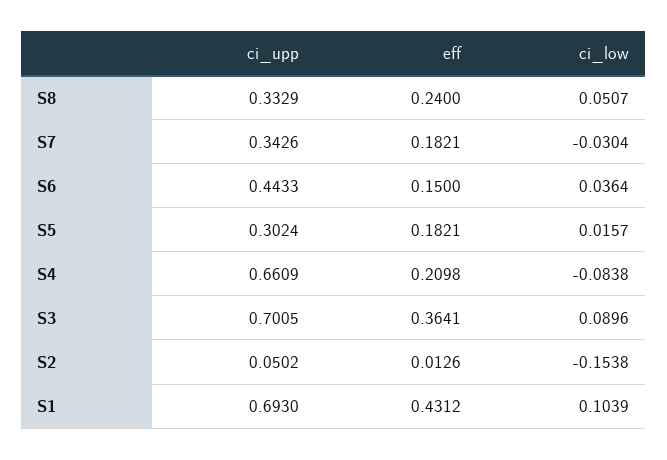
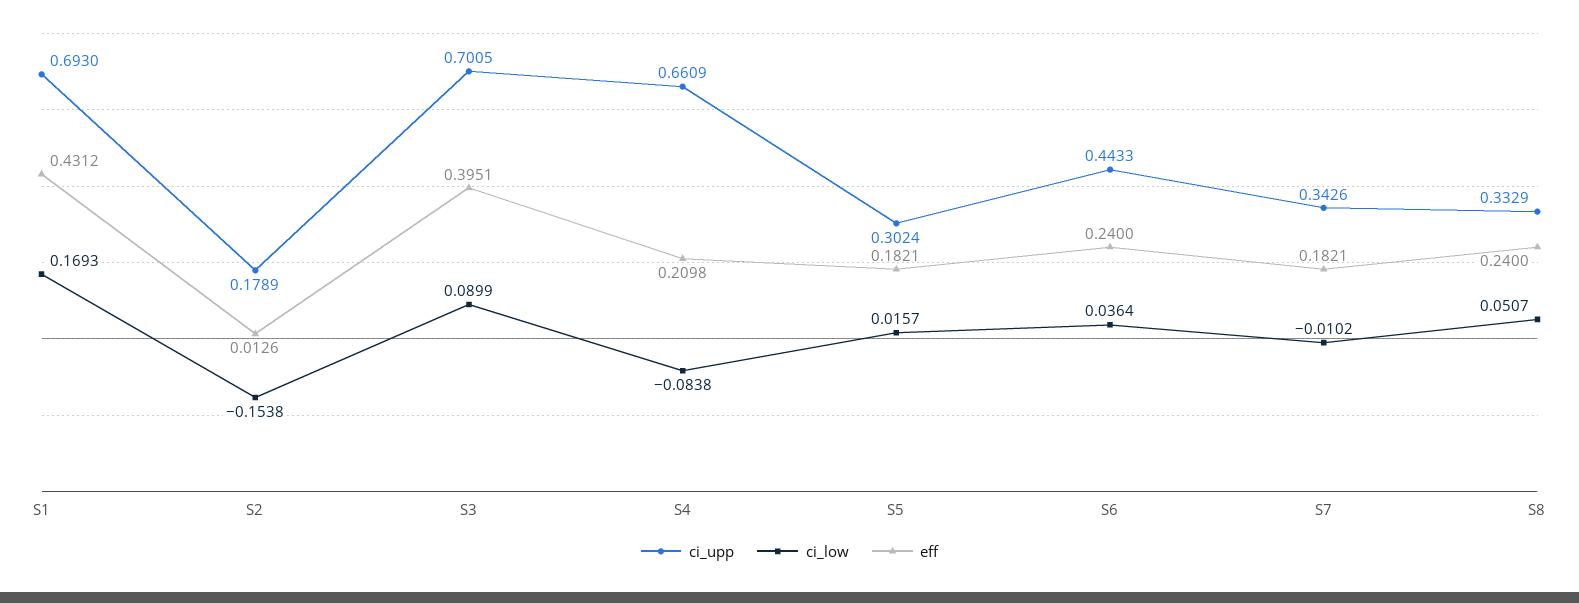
  {
    "ci_upp": {
      "S8": 0.3329,
      "S7": 0.3426,
      "S6": 0.4433,
      "S5": 0.3024,
      "S4": 0.6609,
      "S3": 0.7005,
-     "S2": 0.0502,
+     "S2": 0.1789,
      "S1": 0.693
    },
    "eff": {
      "S8": 0.24,
      "S7": 0.1821,
-     "S6": 0.15,
+     "S6": 0.24,
      "S5": 0.1821,
      "S4": 0.2098,
-     "S3": 0.3641,
+     "S3": 0.3951,
      "S2": 0.0126,
      "S1": 0.4312
    },
    "ci_low": {
      "S8": 0.0507,
-     "S7": -0.0304,
+     "S7": -0.0102,
      "S6": 0.0364,
      "S5": 0.0157,
      "S4": -0.0838,
-     "S3": 0.0896,
+     "S3": 0.0899,
      "S2": -0.1538,
-     "S1": 0.1039
+     "S1": 0.1693
    }
  }

